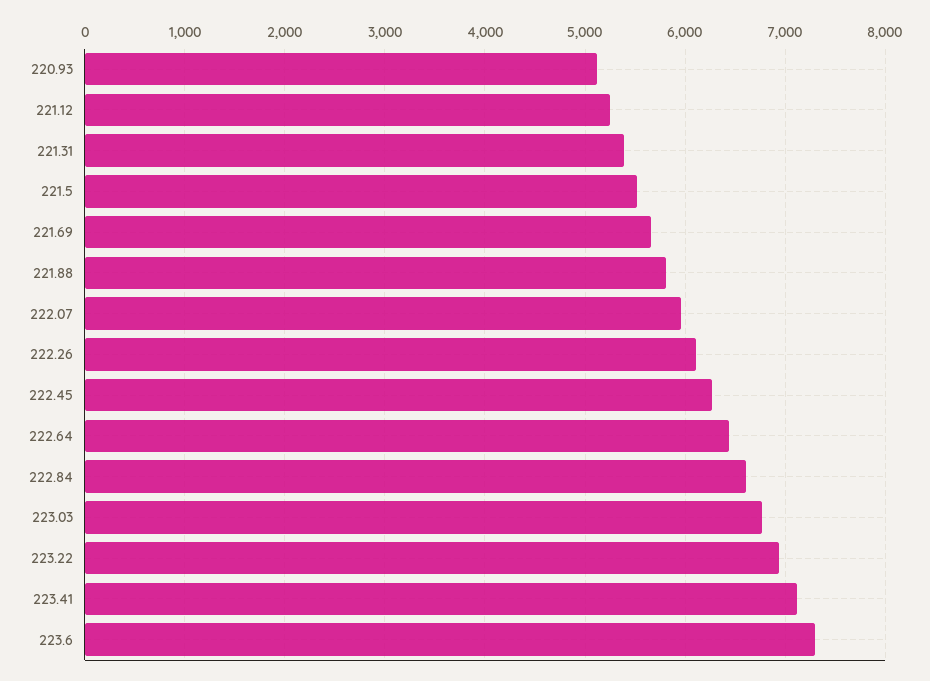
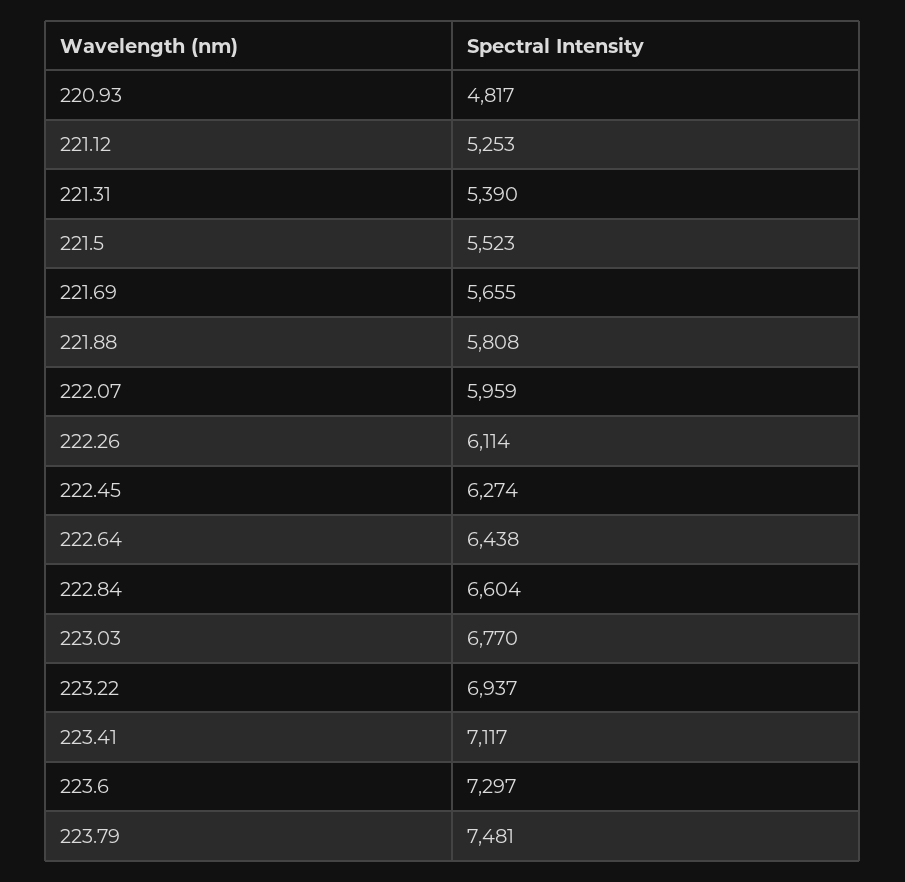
  {
-   "220.93": 5100,
+   "220.93": 4817,
    "221.12": 5253,
    "221.31": 5390,
    "221.5": 5523,
    "221.69": 5655,
    "221.88": 5808,
    "222.07": 5959,
    "222.26": 6114,
    "222.45": 6274,
    "222.64": 6438,
    "222.84": 6604,
    "223.03": 6770,
    "223.22": 6937,
    "223.41": 7117,
-   "223.6": 7297
+   "223.6": 7297,
+   "223.79": 7481
  }

